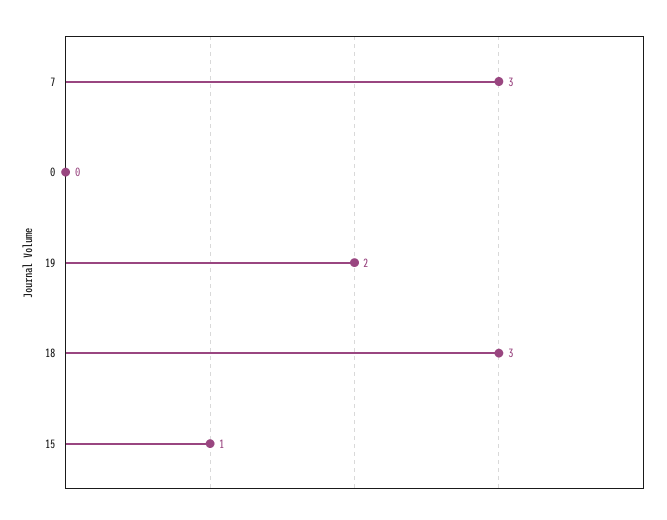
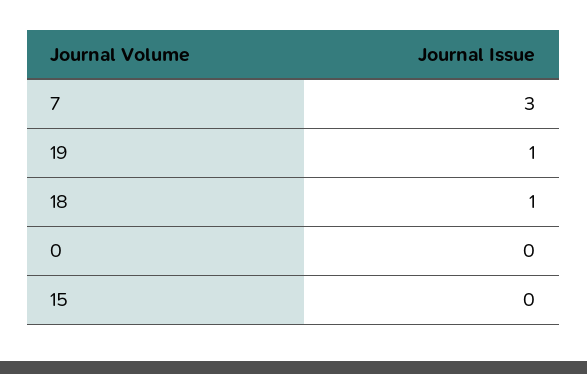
  {
    "7": 3,
    "0": 0,
-   "19": 2,
+   "19": 1,
-   "18": 3,
+   "18": 1,
-   "15": 1
+   "15": 0
  }

